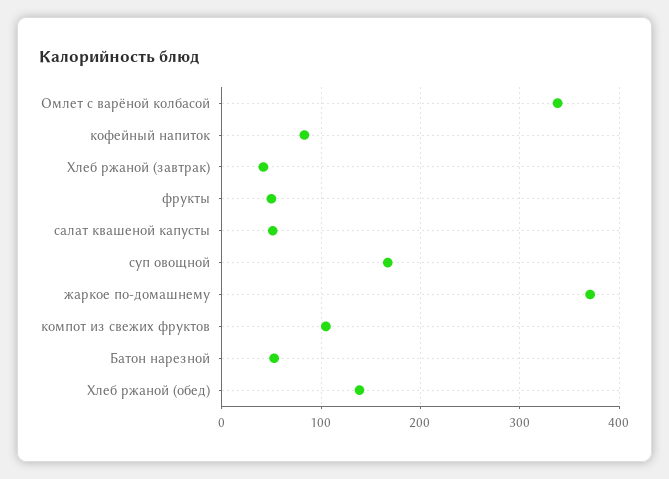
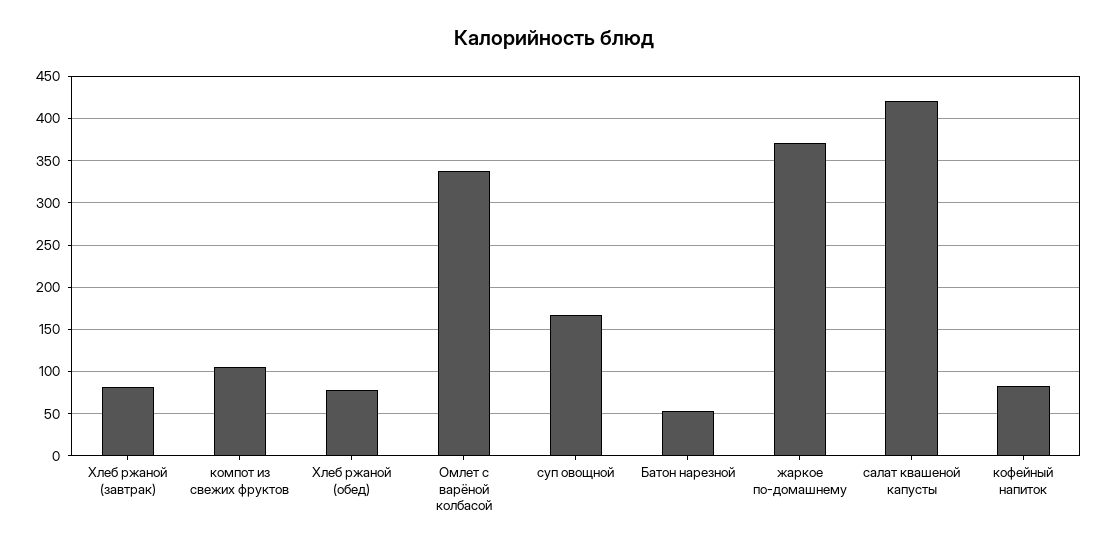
  {
    "Омлет с варёной колбасой": 340,
    "кофейный напиток": 80,
-   "Хлеб ржаной (завтрак)": 40,
+   "Хлеб ржаной (завтрак)": 80,
-   "фрукты": 50,
-   "салат квашеной капусты": 50,
+   "салат квашеной капусты": 420,
    "суп овощной": 170,
    "жаркое по-домашнему": 370,
    "компот из свежих фруктов": 100,
    "Батон нарезной": 50,
-   "Хлеб ржаной (обед)": 140
+   "Хлеб ржаной (обед)": 80
  }

